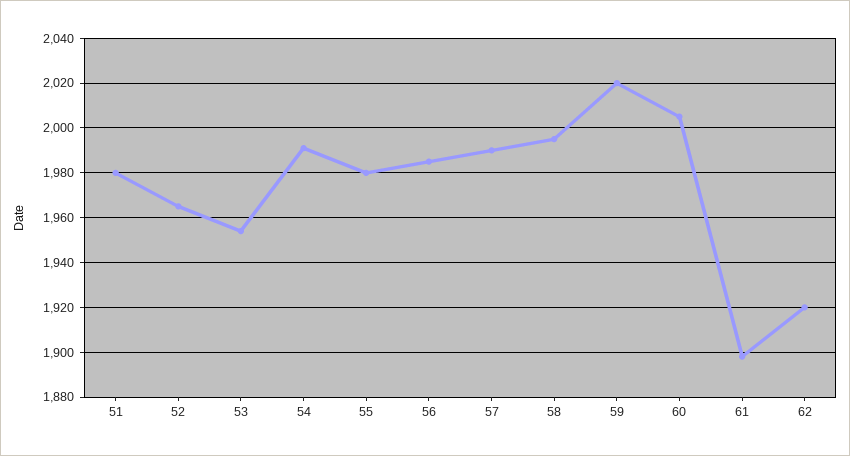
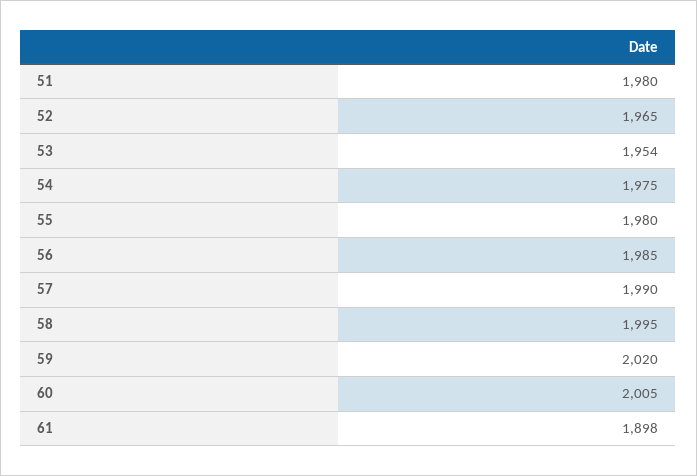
  {
    "51": 1980,
    "52": 1965,
    "53": 1954,
-   "54": 1990,
+   "54": 1975,
    "55": 1980,
    "56": 1985,
    "57": 1990,
    "58": 1995,
    "59": 2020,
    "60": 2005,
-   "61": 1898,
+   "61": 1898
-   "62": 1920
  }

